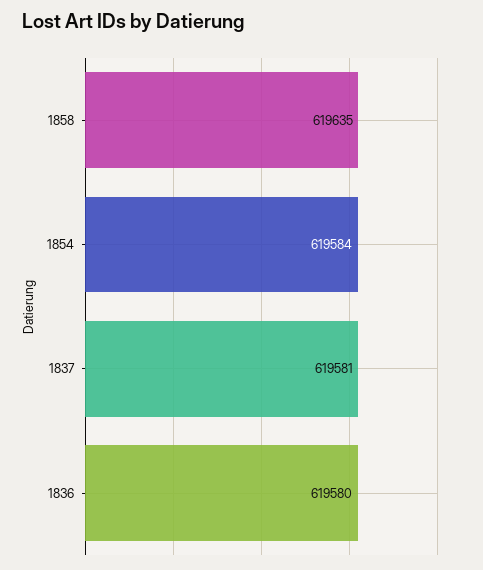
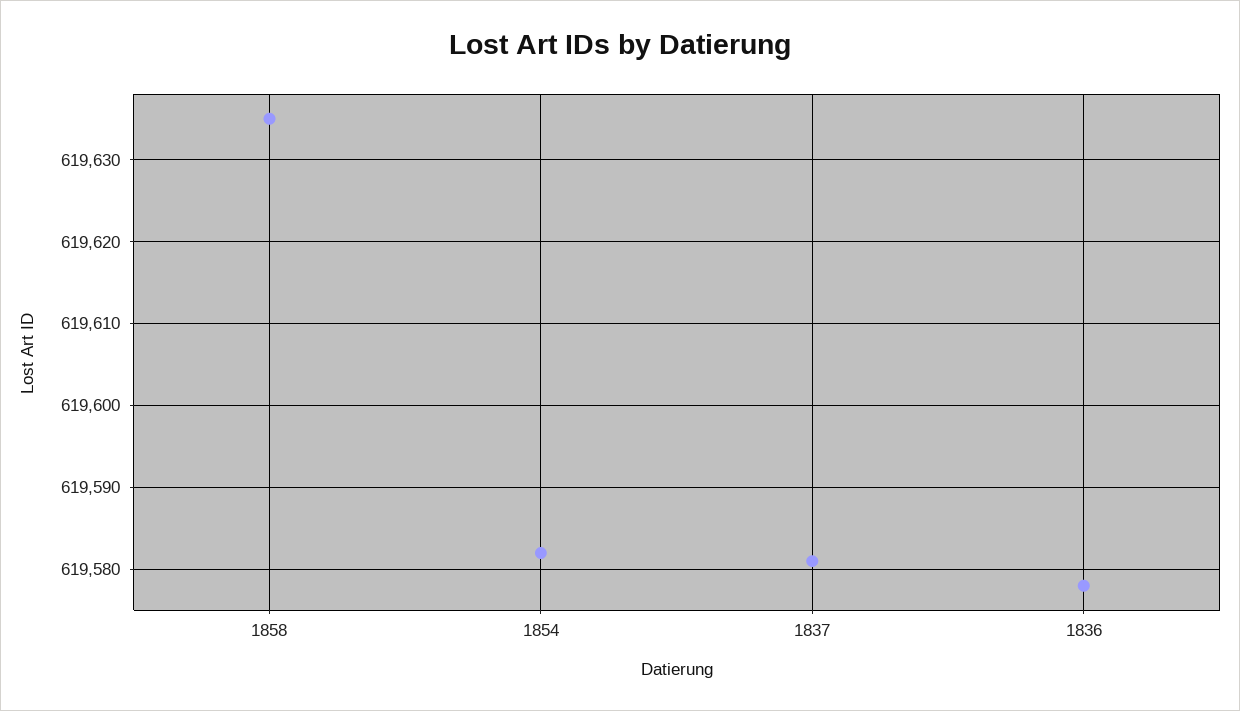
  {
    "1858": 619635,
-   "1854": 619584,
+   "1854": 619582,
    "1837": 619581,
-   "1836": 619580
+   "1836": 619578
  }

